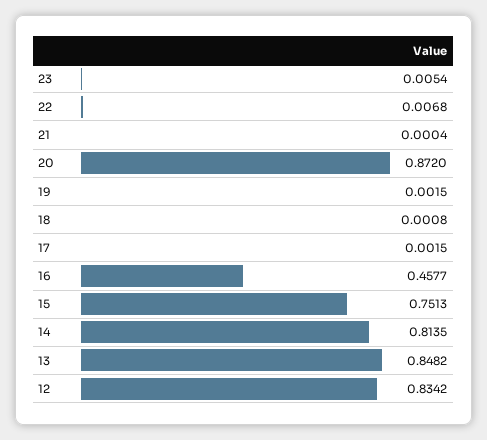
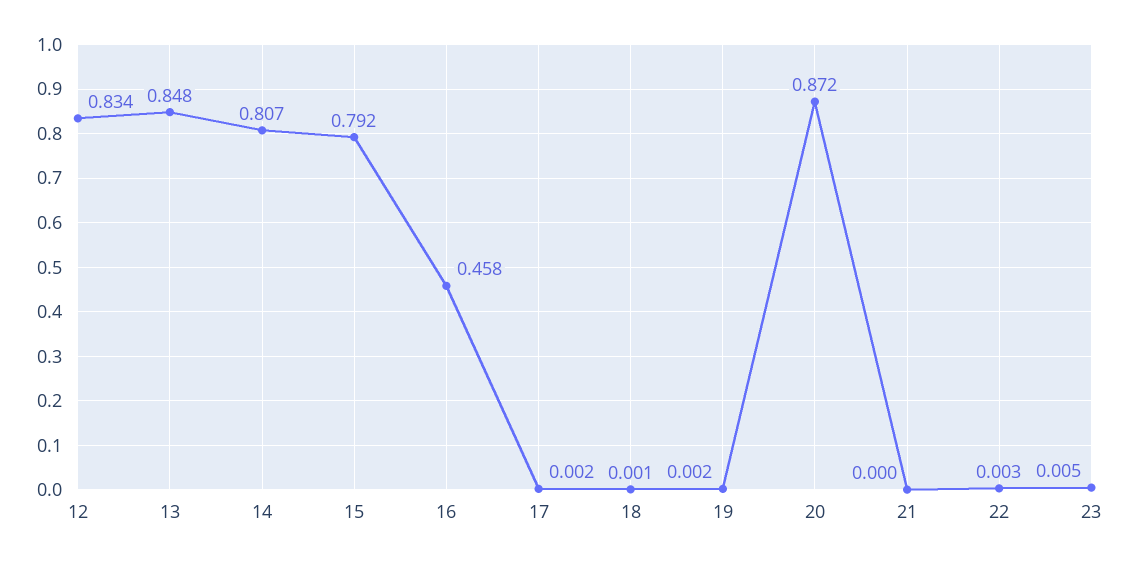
  {
    "23": 0.0054,
-   "22": 0.0068,
+   "22": 0.003,
    "21": 0.0004,
    "20": 0.872,
    "19": 0.0015,
    "18": 0.0008,
    "17": 0.0015,
    "16": 0.4577,
-   "15": 0.7513,
+   "15": 0.792,
-   "14": 0.8135,
+   "14": 0.807,
    "13": 0.8482,
    "12": 0.8342
  }

